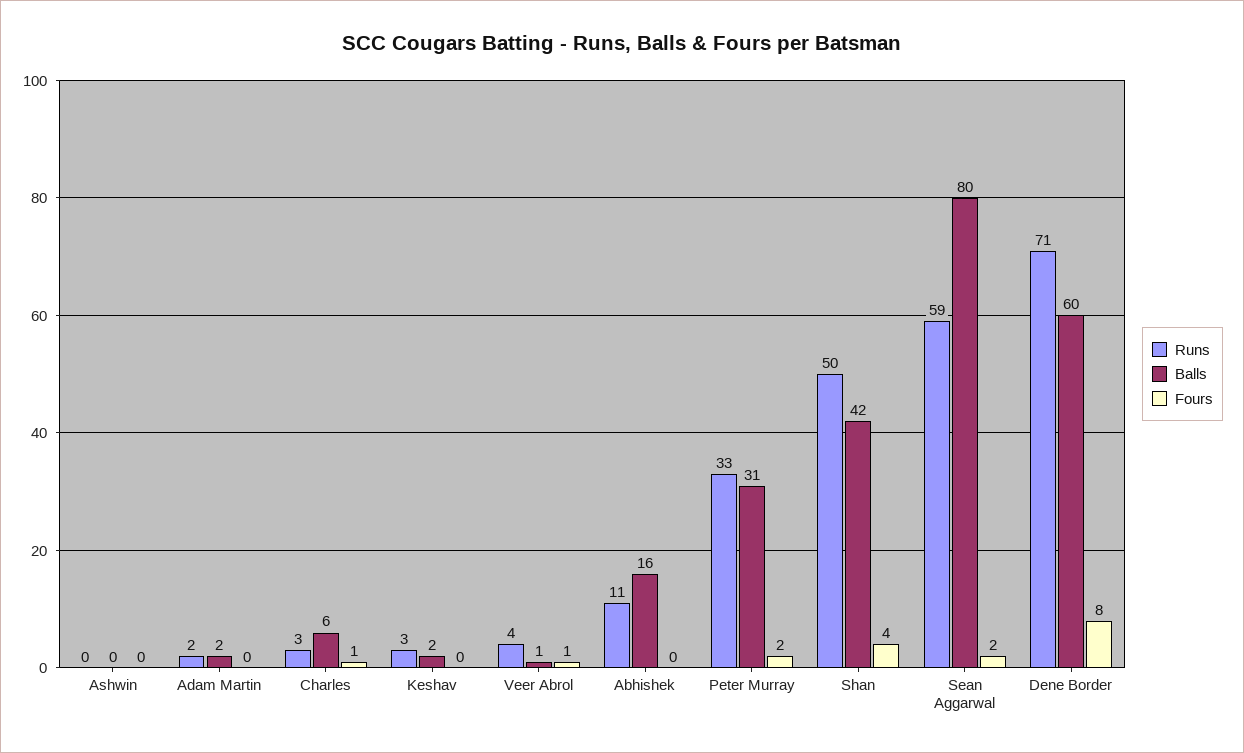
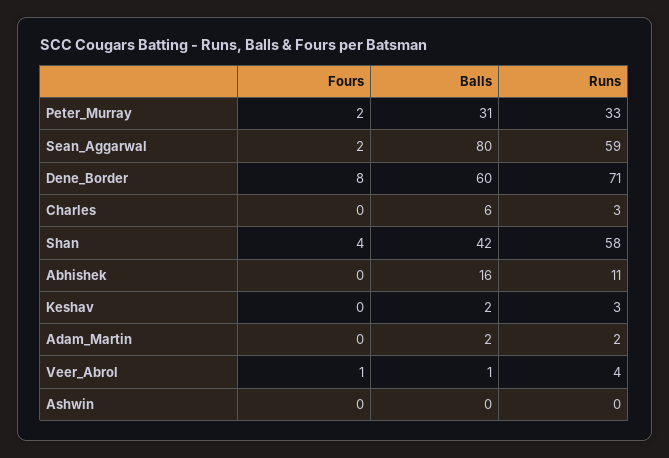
  {
    "Runs": {
      "Ashwin": 0,
      "Adam Martin": 2,
      "Charles": 3,
      "Keshav": 3,
      "Veer Abrol": 4,
      "Abhishek": 11,
      "Peter Murray": 33,
-     "Shan": 50,
+     "Shan": 58,
      "Sean Aggarwal": 59,
      "Dene Border": 71
    },
    "Balls": {
      "Ashwin": 0,
      "Adam Martin": 2,
      "Charles": 6,
      "Keshav": 2,
      "Veer Abrol": 1,
      "Abhishek": 16,
      "Peter Murray": 31,
      "Shan": 42,
      "Sean Aggarwal": 80,
      "Dene Border": 60
    },
    "Fours": {
      "Ashwin": 0,
      "Adam Martin": 0,
-     "Charles": 1,
+     "Charles": 0,
      "Keshav": 0,
      "Veer Abrol": 1,
      "Abhishek": 0,
      "Peter Murray": 2,
      "Shan": 4,
      "Sean Aggarwal": 2,
      "Dene Border": 8
    }
  }

